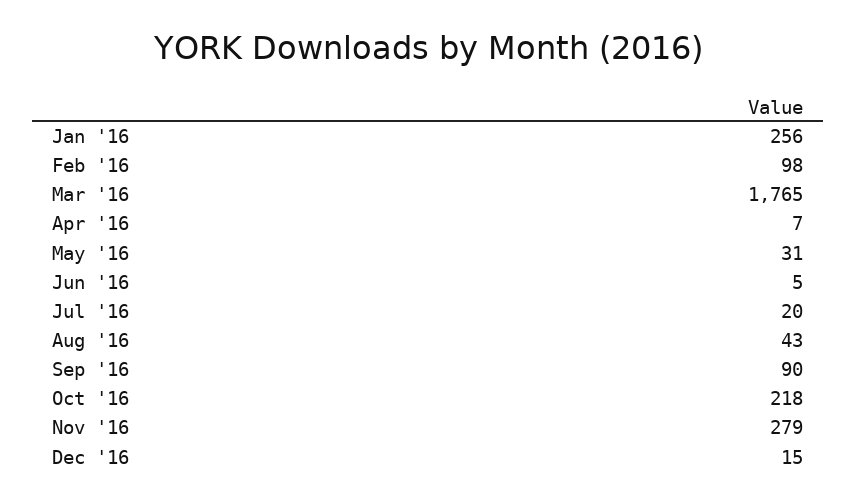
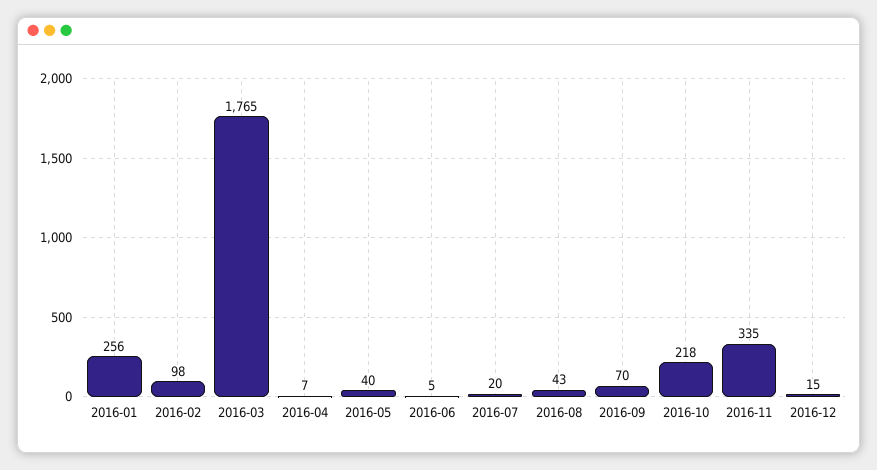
  {
    "Jan '16": 256,
    "Feb '16": 98,
    "Mar '16": 1765,
    "Apr '16": 7,
-   "May '16": 31,
+   "May '16": 40,
    "Jun '16": 5,
    "Jul '16": 20,
    "Aug '16": 43,
-   "Sep '16": 90,
+   "Sep '16": 70,
    "Oct '16": 218,
-   "Nov '16": 279,
+   "Nov '16": 335,
    "Dec '16": 15
  }

